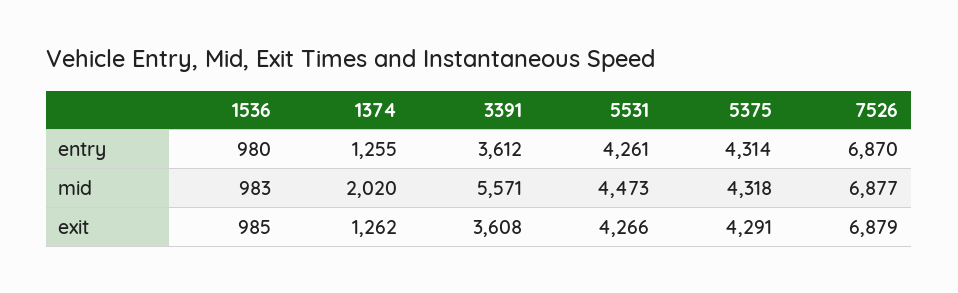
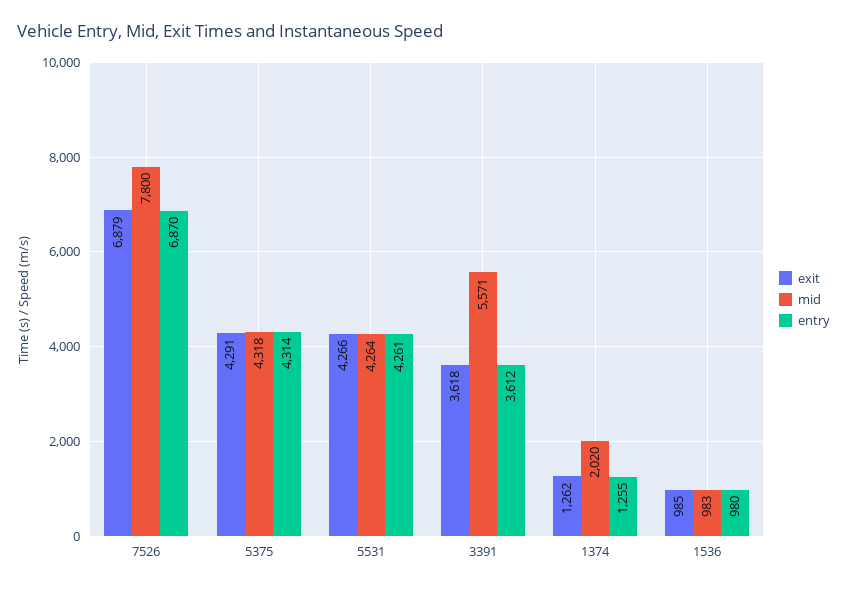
  {
    "entry": {
      "1536": 980,
      "1374": 1255,
      "3391": 3612,
      "5531": 4261,
      "5375": 4314,
      "7526": 6870
    },
    "mid": {
      "1536": 983,
      "1374": 2020,
      "3391": 5571,
-     "5531": 4473,
+     "5531": 4264,
      "5375": 4318,
-     "7526": 6877
+     "7526": 7800
    },
    "exit": {
      "1536": 985,
      "1374": 1262,
-     "3391": 3608,
+     "3391": 3618,
      "5531": 4266,
      "5375": 4291,
      "7526": 6879
    }
  }

